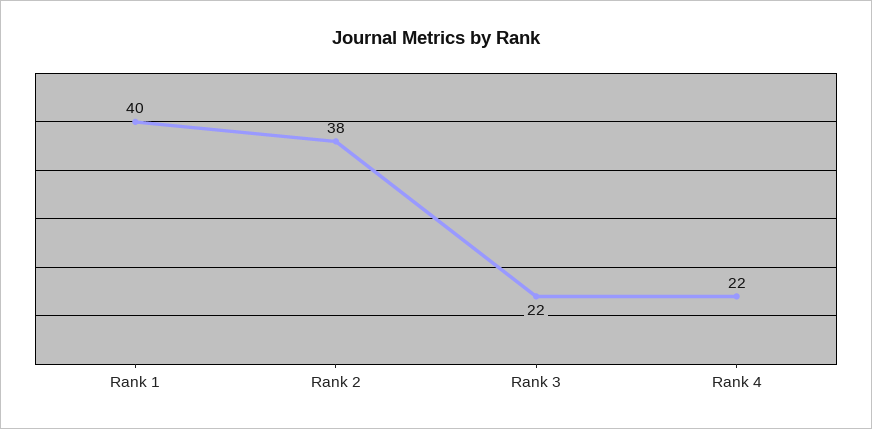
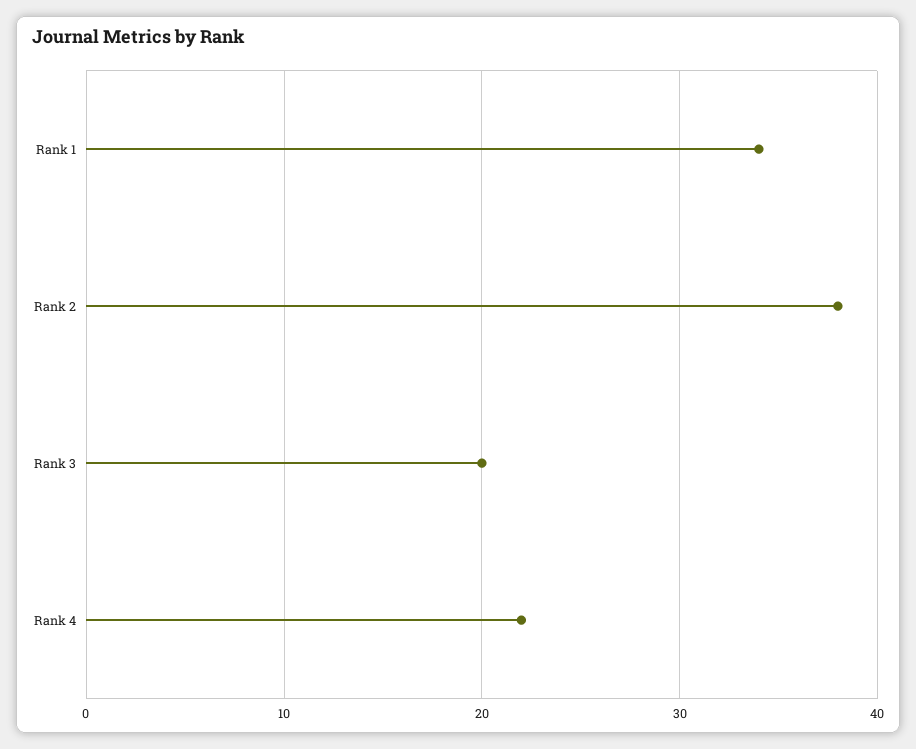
  {
-   "Rank 1": 40,
+   "Rank 1": 34,
    "Rank 2": 38,
-   "Rank 3": 22,
+   "Rank 3": 20,
    "Rank 4": 22
  }

